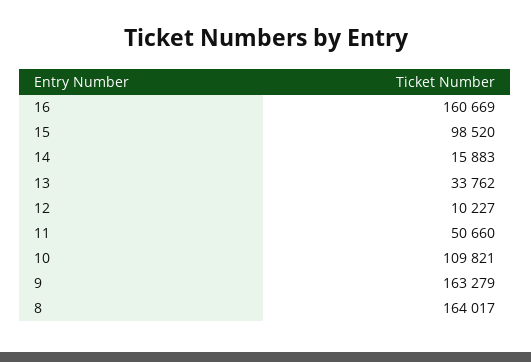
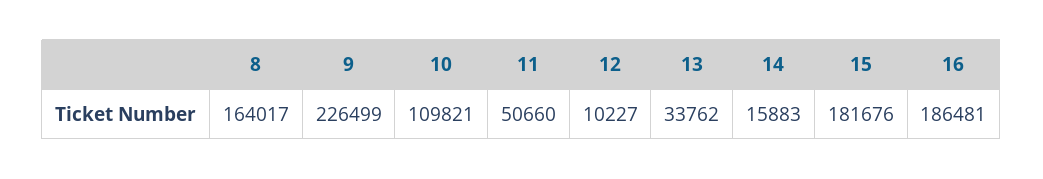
  {
-   "16": 160669,
+   "16": 186481,
-   "15": 98520,
+   "15": 181676,
    "14": 15883,
    "13": 33762,
    "12": 10227,
    "11": 50660,
    "10": 109821,
-   "9": 163279,
+   "9": 226499,
    "8": 164017
  }

